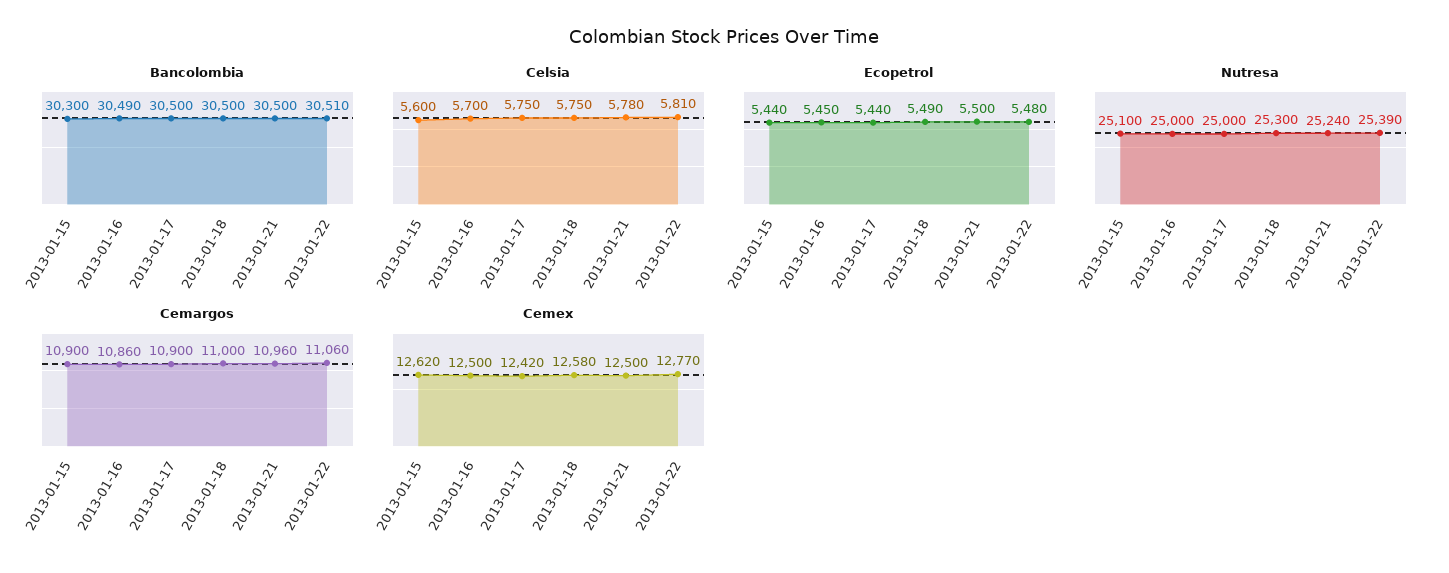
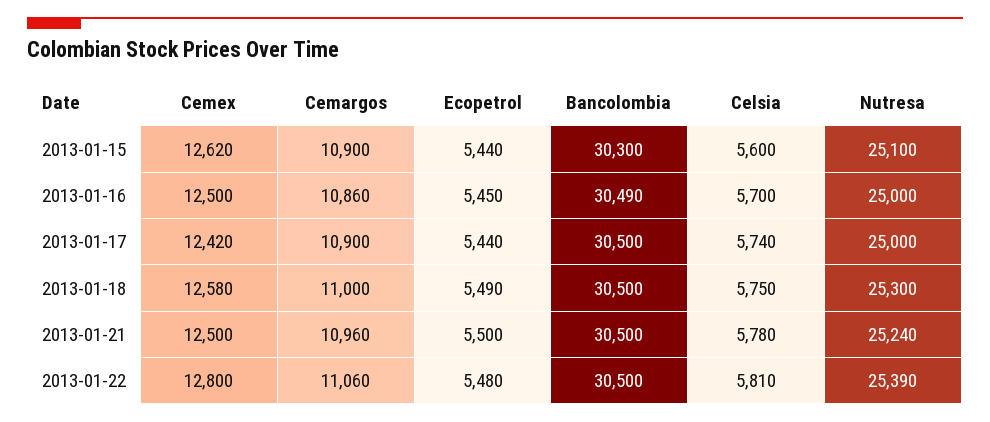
  {
    "Bancolombia": {
      "2013-01-15": 30300,
      "2013-01-16": 30490,
      "2013-01-17": 30500,
      "2013-01-18": 30500,
      "2013-01-21": 30500,
-     "2013-01-22": 30510
+     "2013-01-22": 30500
    },
    "Celsia": {
      "2013-01-15": 5600,
      "2013-01-16": 5700,
-     "2013-01-17": 5750,
+     "2013-01-17": 5740,
      "2013-01-18": 5750,
      "2013-01-21": 5780,
      "2013-01-22": 5810
    },
    "Ecopetrol": {
      "2013-01-15": 5440,
      "2013-01-16": 5450,
      "2013-01-17": 5440,
      "2013-01-18": 5490,
      "2013-01-21": 5500,
      "2013-01-22": 5480
    },
    "Nutresa": {
      "2013-01-15": 25100,
      "2013-01-16": 25000,
      "2013-01-17": 25000,
      "2013-01-18": 25300,
      "2013-01-21": 25240,
      "2013-01-22": 25390
    },
    "Cemargos": {
      "2013-01-15": 10900,
      "2013-01-16": 10860,
      "2013-01-17": 10900,
      "2013-01-18": 11000,
      "2013-01-21": 10960,
      "2013-01-22": 11060
    },
    "Cemex": {
      "2013-01-15": 12620,
      "2013-01-16": 12500,
      "2013-01-17": 12420,
      "2013-01-18": 12580,
      "2013-01-21": 12500,
-     "2013-01-22": 12770
+     "2013-01-22": 12800
    }
  }

